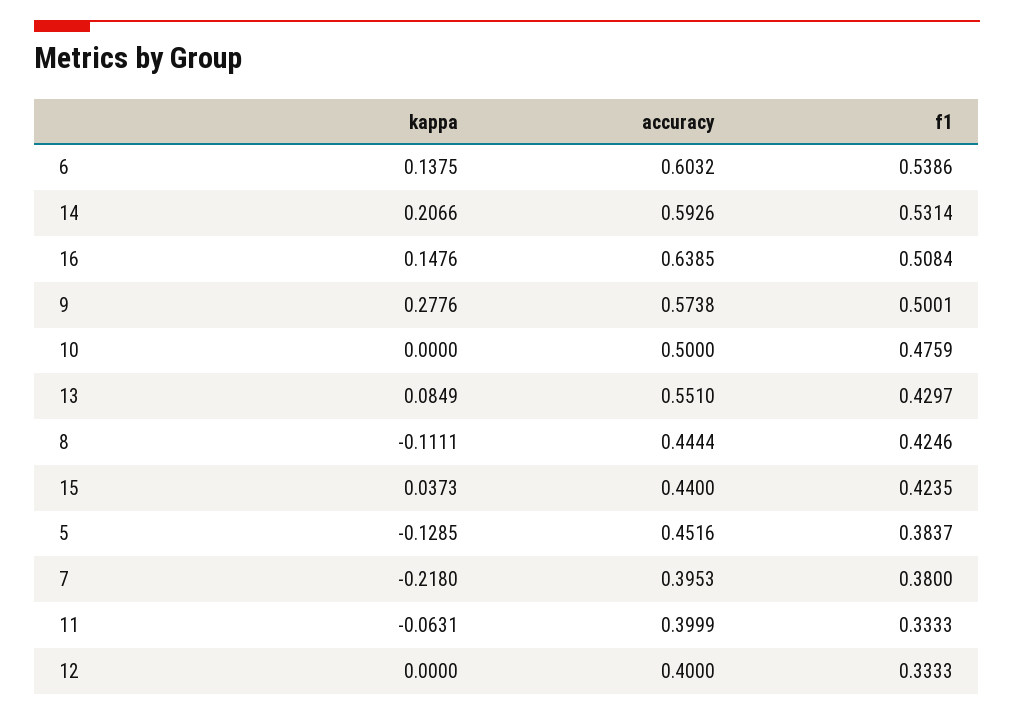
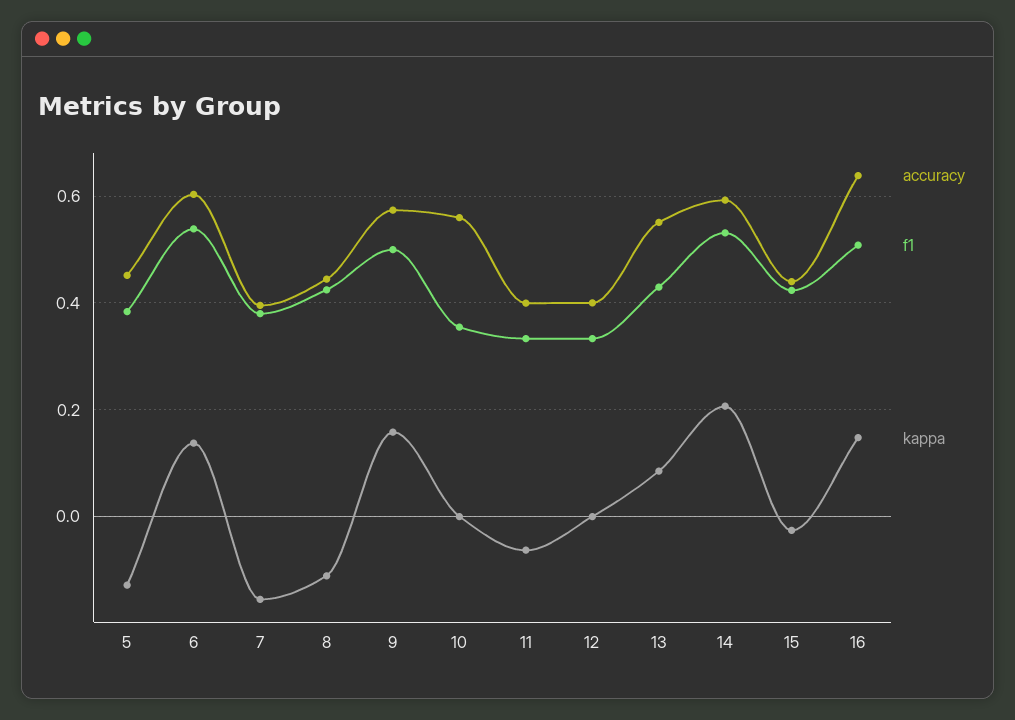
  {
    "kappa": {
      "6": 0.1375,
      "14": 0.2066,
      "16": 0.1476,
-     "9": 0.2776,
+     "9": 0.16,
      "10": 0,
      "13": 0.0849,
      "8": -0.1111,
-     "15": 0.0373,
+     "15": -0.02,
      "5": -0.1285,
-     "7": -0.218,
+     "7": -0.16,
      "11": -0.0631,
      "12": 0
    },
    "accuracy": {
      "6": 0.6032,
      "14": 0.5926,
      "16": 0.6385,
      "9": 0.5738,
-     "10": 0.5,
+     "10": 0.56,
      "13": 0.551,
      "8": 0.4444,
      "15": 0.44,
      "5": 0.4516,
      "7": 0.3953,
      "11": 0.3999,
      "12": 0.4
    },
    "f1": {
      "6": 0.5386,
      "14": 0.5314,
      "16": 0.5084,
      "9": 0.5001,
-     "10": 0.4759,
+     "10": 0.36,
      "13": 0.4297,
      "8": 0.4246,
      "15": 0.4235,
      "5": 0.3837,
      "7": 0.38,
      "11": 0.3333,
      "12": 0.3333
    }
  }

